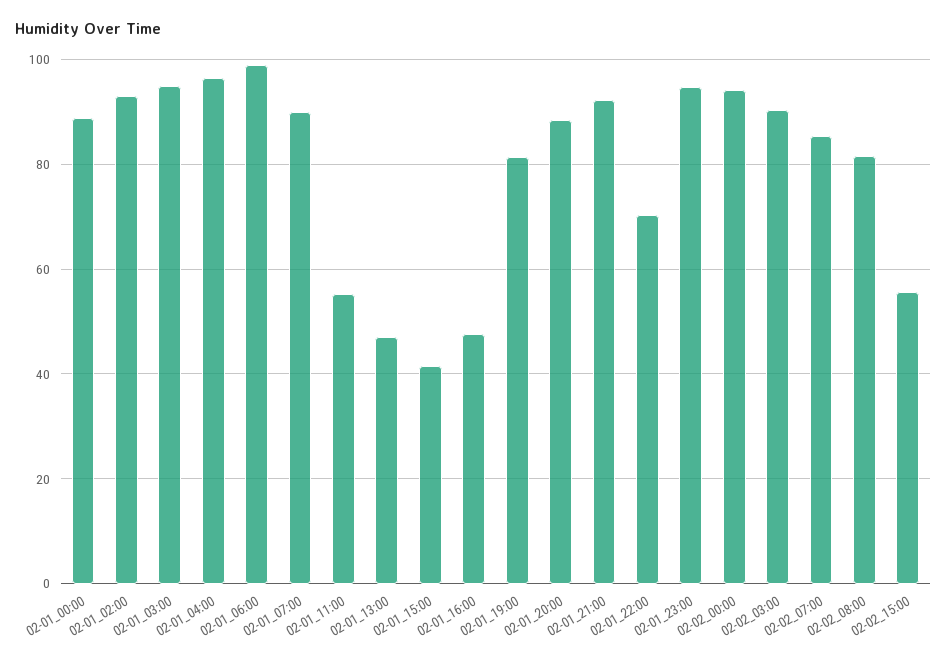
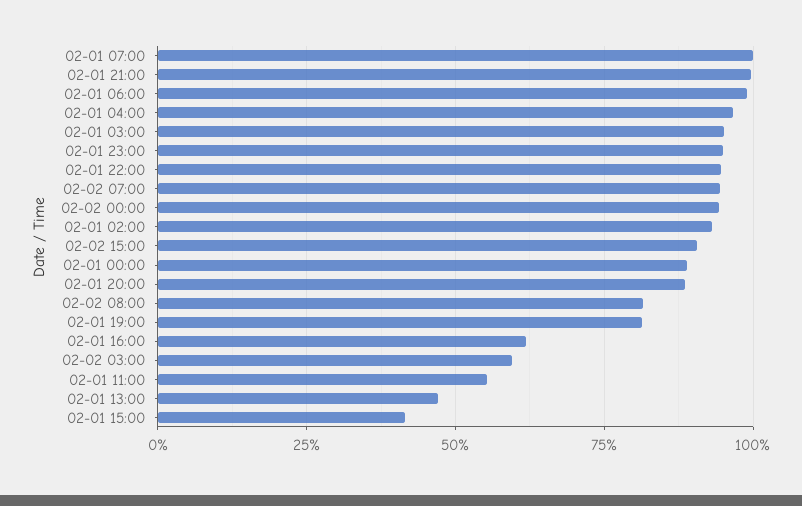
  {
    "02-01_00:00": 88,
    "02-01_02:00": 94,
    "02-01_03:00": 96,
    "02-01_04:00": 96,
    "02-01_06:00": 100,
-   "02-01_07:00": 90,
+   "02-01_07:00": 100,
    "02-01_11:00": 56,
    "02-01_13:00": 48,
    "02-01_15:00": 42,
-   "02-01_16:00": 48,
+   "02-01_16:00": 62.5,
    "02-01_19:00": 82,
    "02-01_20:00": 88,
-   "02-01_21:00": 92,
+   "02-01_21:00": 100,
-   "02-01_22:00": 70,
+   "02-01_22:00": 95,
    "02-01_23:00": 94,
    "02-02_00:00": 94,
-   "02-02_03:00": 90,
+   "02-02_03:00": 60,
-   "02-02_07:00": 86,
+   "02-02_07:00": 95,
    "02-02_08:00": 82,
-   "02-02_15:00": 56
+   "02-02_15:00": 90
  }

